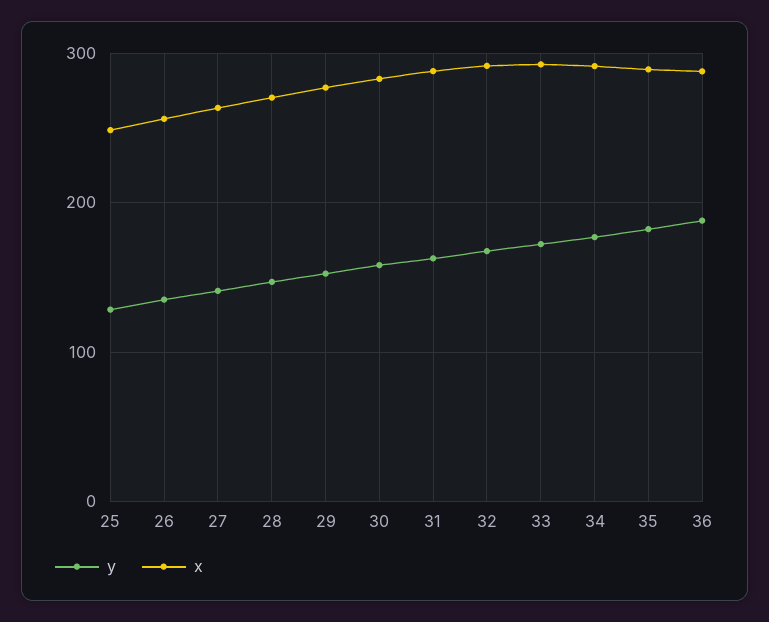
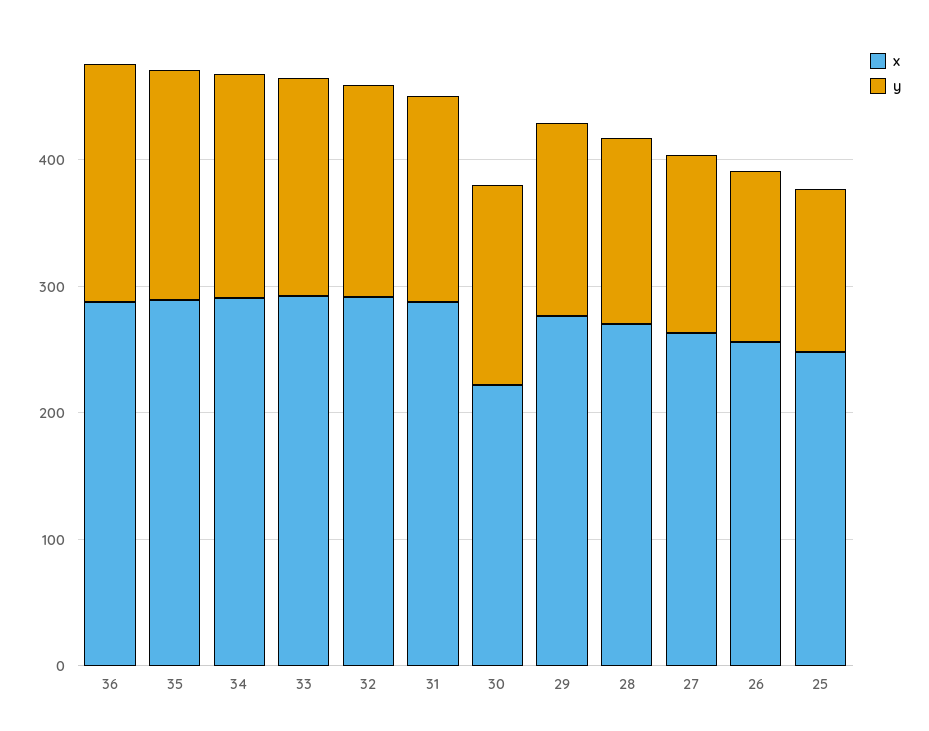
  {
    "y": {
      "25": 130,
      "26": 140,
      "27": 140,
      "28": 150,
      "29": 150,
      "30": 160,
      "31": 160,
      "32": 170,
      "33": 170,
      "34": 180,
      "35": 180,
      "36": 190
    },
    "x": {
      "25": 250,
      "26": 260,
      "27": 260,
      "28": 270,
      "29": 280,
-     "30": 280,
+     "30": 220,
      "31": 290,
      "32": 290,
      "33": 290,
      "34": 290,
      "35": 290,
      "36": 290
    }
  }

